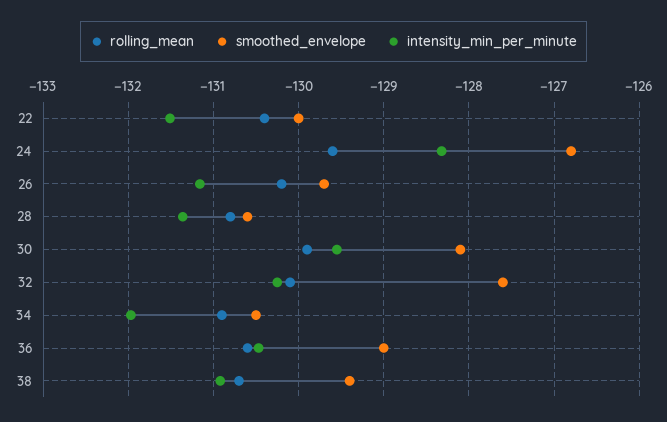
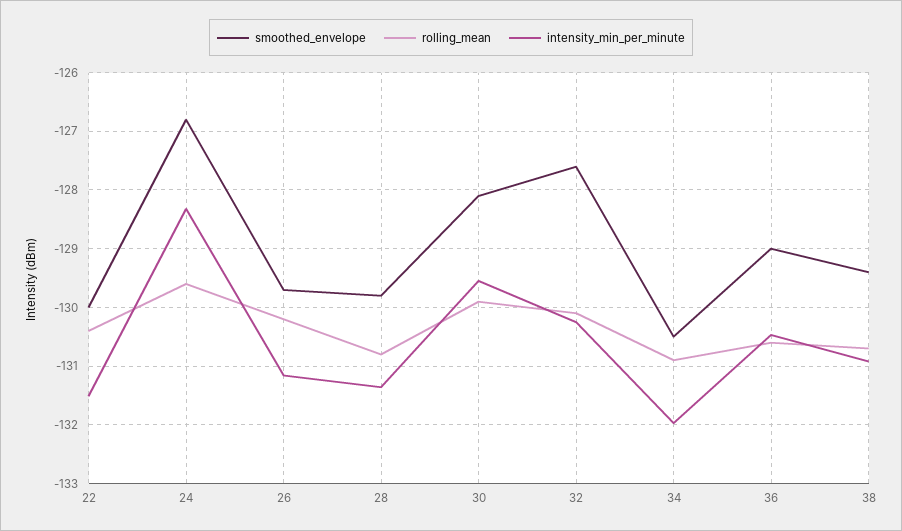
  {
    "rolling_mean": {
      "22": -130.4,
      "24": -129.6,
      "26": -130.2,
      "28": -130.8,
      "30": -129.9,
      "32": -130.1,
      "34": -130.9,
      "36": -130.6,
      "38": -130.7
    },
    "smoothed_envelope": {
      "22": -130,
      "24": -126.8,
      "26": -129.7,
-     "28": -130.6,
+     "28": -129.8,
      "30": -128.1,
      "32": -127.6,
      "34": -130.5,
      "36": -129,
      "38": -129.4
    },
    "intensity_min_per_minute": {
      "22": -131.5,
      "24": -128.3,
      "26": -131.2,
      "28": -131.4,
      "30": -129.6,
      "32": -130.3,
      "34": -132,
      "36": -130.5,
      "38": -130.9
    }
  }

